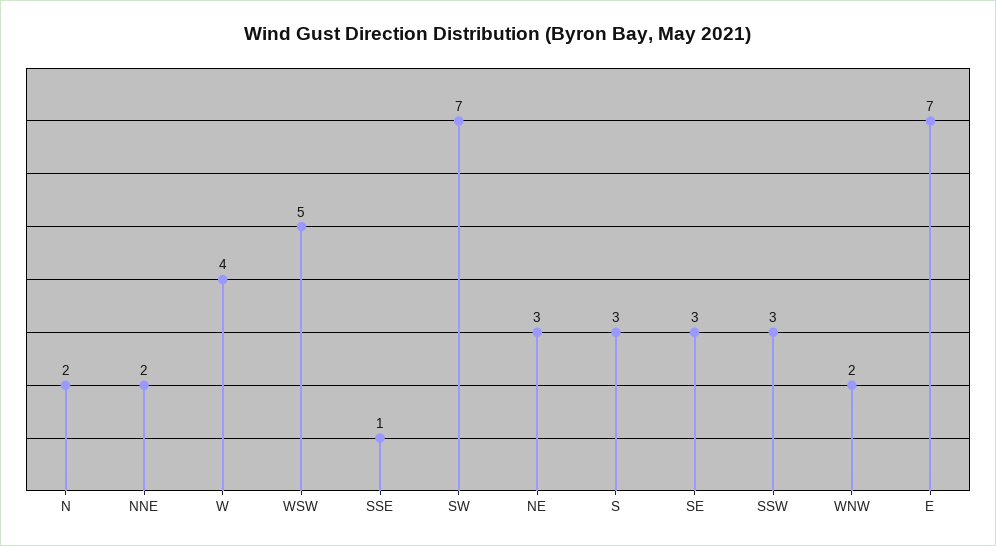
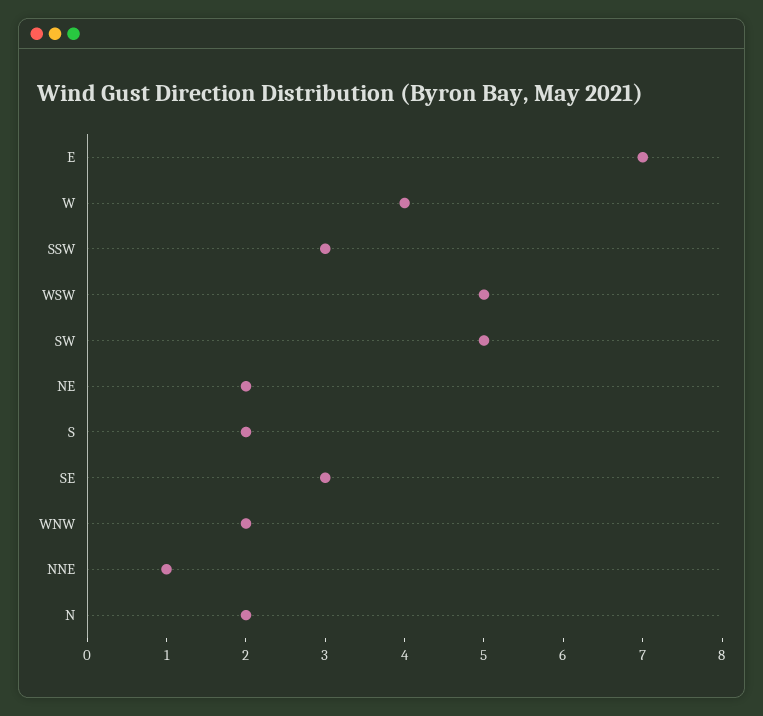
  {
    "N": 2,
-   "NNE": 2,
+   "NNE": 1,
    "W": 4,
    "WSW": 5,
-   "SSE": 1,
-   "SW": 7,
+   "SW": 5,
-   "NE": 3,
+   "NE": 2,
-   "S": 3,
+   "S": 2,
    "SE": 3,
    "SSW": 3,
    "WNW": 2,
    "E": 7
  }

